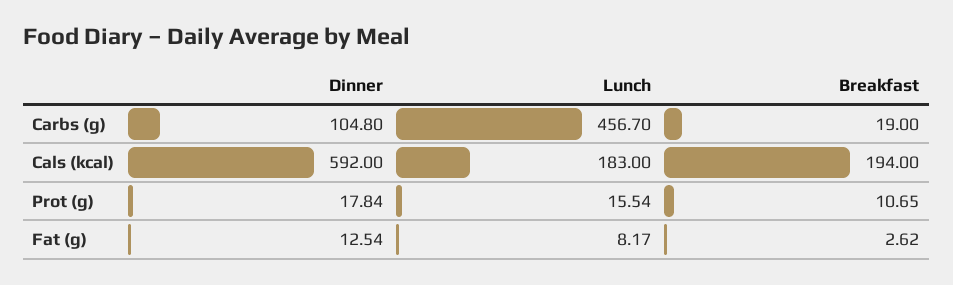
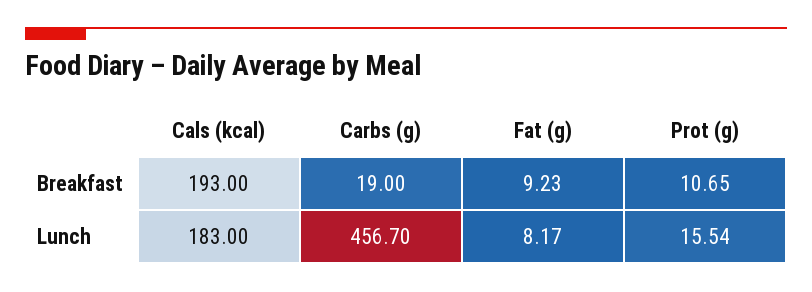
  {
-   "Dinner": {
-     "Carbs (g)": 104.8,
-     "Cals (kcal)": 592,
-     "Prot (g)": 17.84,
-     "Fat (g)": 12.54
-   },
    "Lunch": {
      "Carbs (g)": 456.7,
      "Cals (kcal)": 183,
      "Prot (g)": 15.54,
      "Fat (g)": 8.17
    },
    "Breakfast": {
      "Carbs (g)": 19,
-     "Cals (kcal)": 194,
+     "Cals (kcal)": 193,
      "Prot (g)": 10.65,
-     "Fat (g)": 2.62
+     "Fat (g)": 9.23
    }
  }

